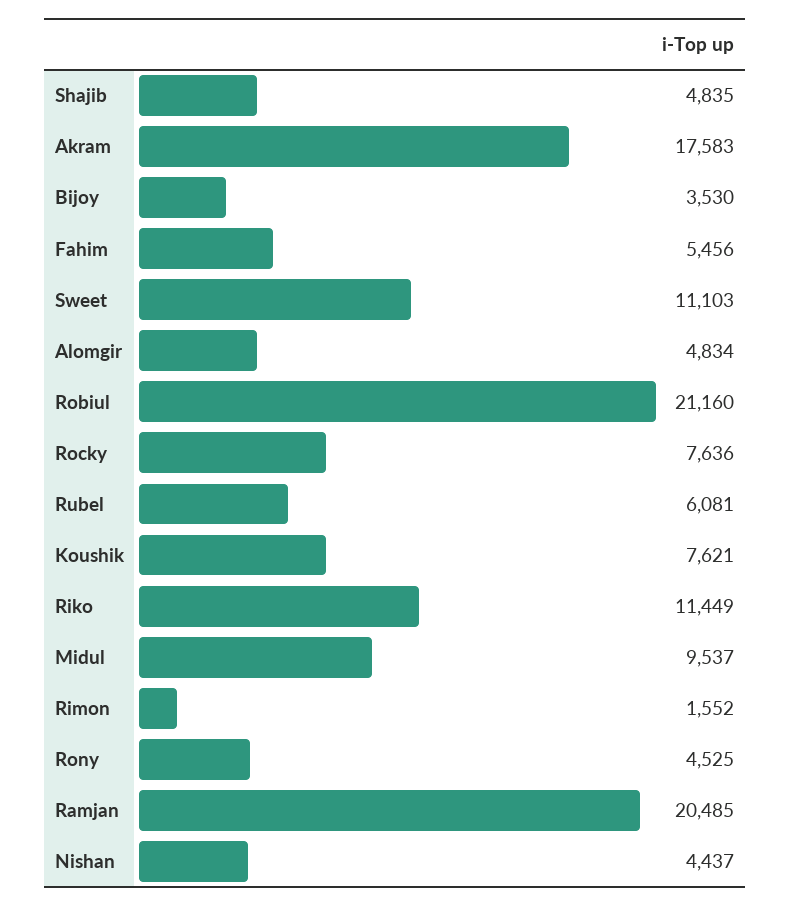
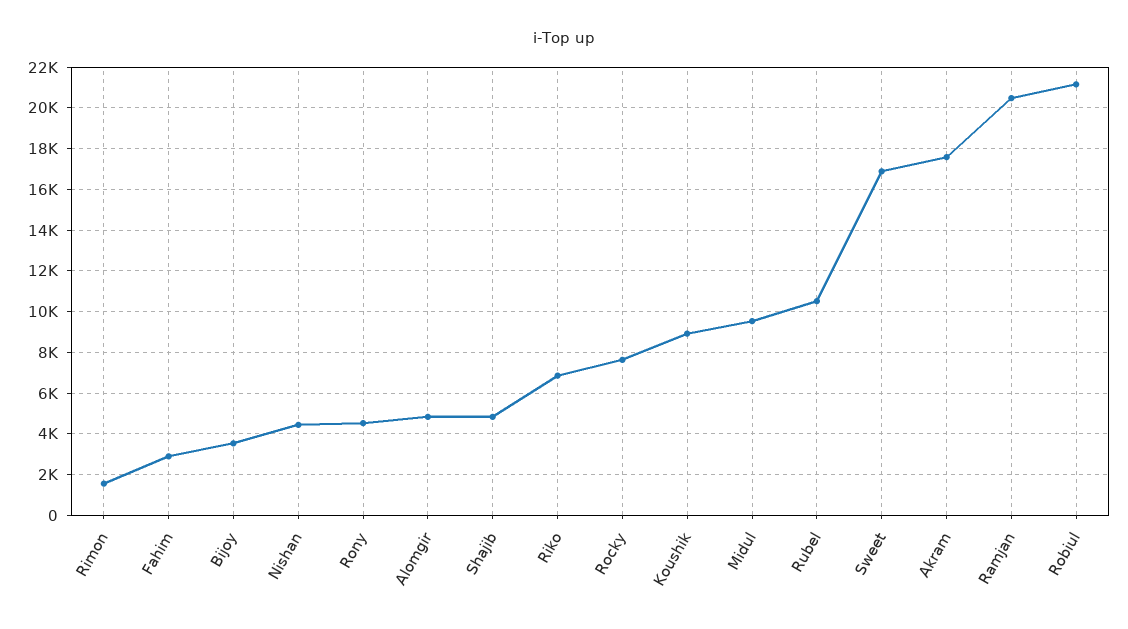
  {
    "Shajib": 4835,
    "Akram": 17583,
    "Bijoy": 3530,
-   "Fahim": 5456,
+   "Fahim": 3000,
-   "Sweet": 11103,
+   "Sweet": 17000,
    "Alomgir": 4834,
    "Robiul": 21160,
    "Rocky": 7636,
-   "Rubel": 6081,
+   "Rubel": 10500,
-   "Koushik": 7621,
+   "Koushik": 9000,
-   "Riko": 11449,
+   "Riko": 7000,
    "Midul": 9537,
    "Rimon": 1552,
    "Rony": 4525,
    "Ramjan": 20485,
    "Nishan": 4437
  }

